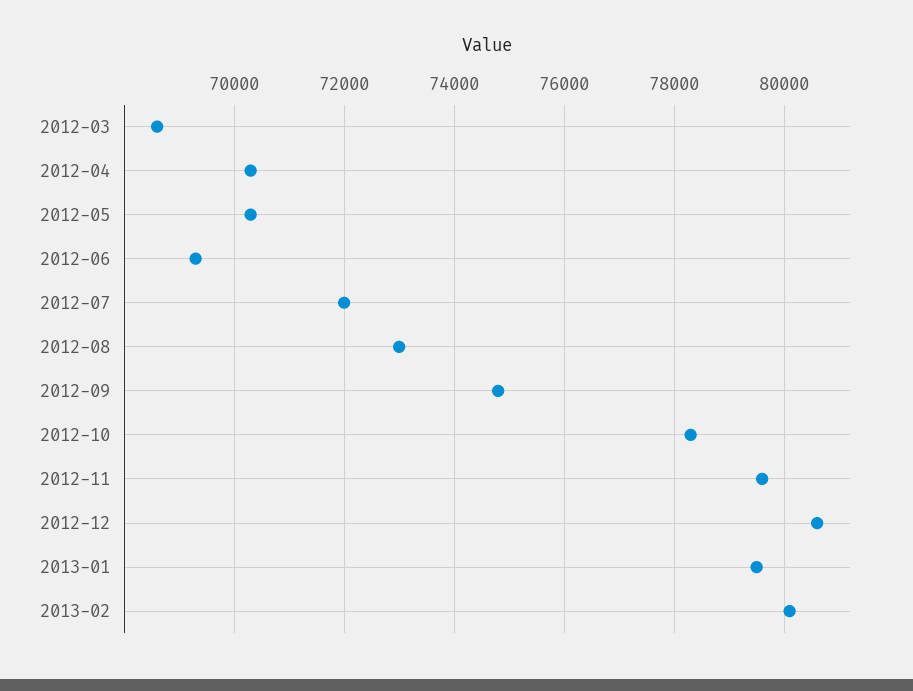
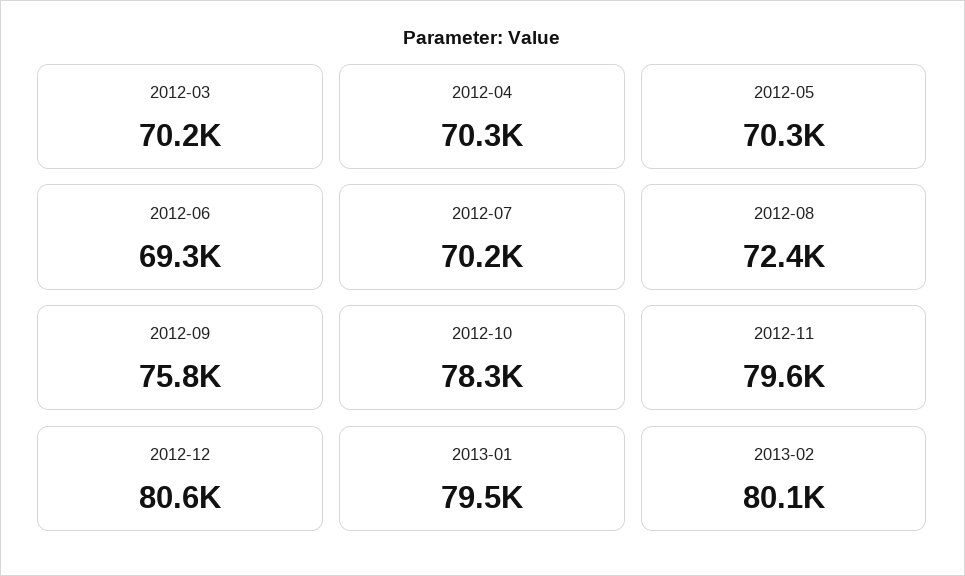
  {
-   "2012-03": 68600,
+   "2012-03": 70200,
    "2012-04": 70300,
    "2012-05": 70300,
    "2012-06": 69300,
-   "2012-07": 72000,
+   "2012-07": 70200,
-   "2012-08": 73000,
+   "2012-08": 72400,
-   "2012-09": 74800,
+   "2012-09": 75800,
    "2012-10": 78300,
    "2012-11": 79600,
    "2012-12": 80600,
    "2013-01": 79500,
    "2013-02": 80100
  }

